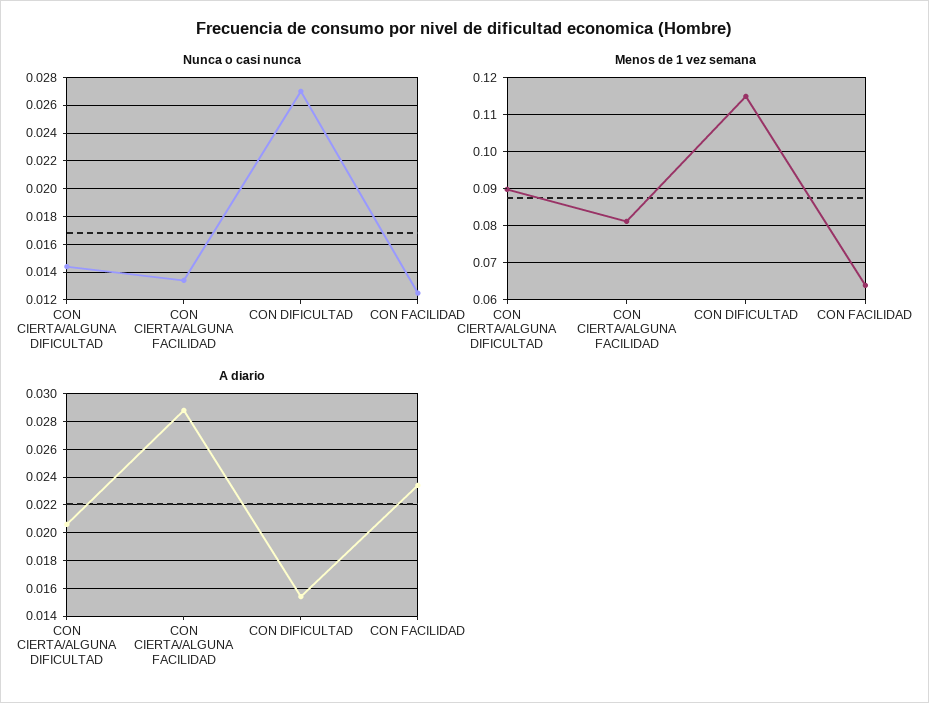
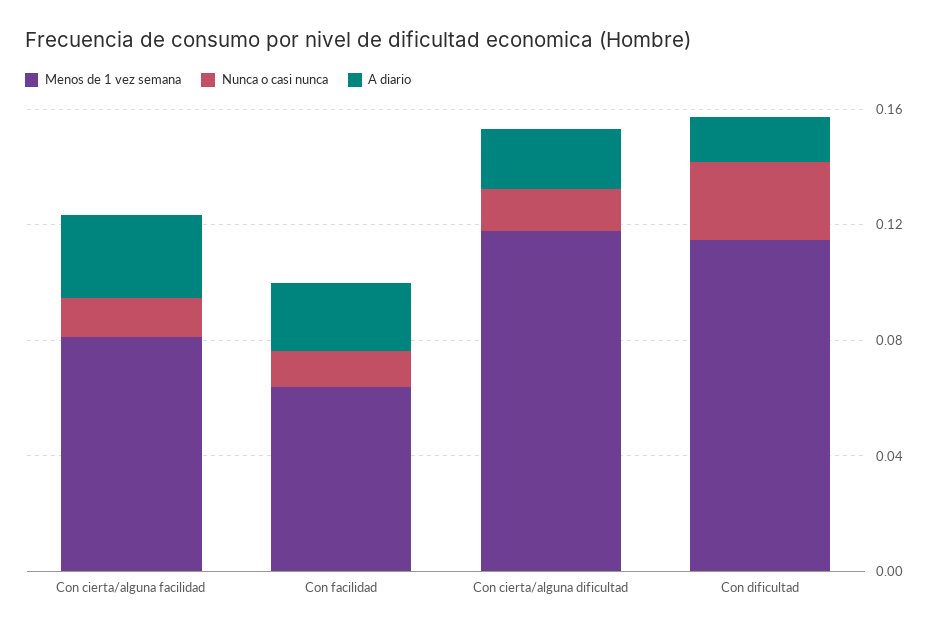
  {
    "Nunca o casi nunca": {
      "CON CIERTA/ALGUNA DIFICULTAD": 0.0145,
      "CON CIERTA/ALGUNA FACILIDAD": 0.0135,
      "CON DIFICULTAD": 0.027,
      "CON FACILIDAD": 0.0125
    },
    "Menos de 1 vez semana": {
-     "CON CIERTA/ALGUNA DIFICULTAD": 0.09,
+     "CON CIERTA/ALGUNA DIFICULTAD": 0.12,
      "CON CIERTA/ALGUNA FACILIDAD": 0.082,
      "CON DIFICULTAD": 0.114,
      "CON FACILIDAD": 0.064
    },
    "A diario": {
      "CON CIERTA/ALGUNA DIFICULTAD": 0.0205,
      "CON CIERTA/ALGUNA FACILIDAD": 0.029,
      "CON DIFICULTAD": 0.0155,
      "CON FACILIDAD": 0.0235
    }
  }

